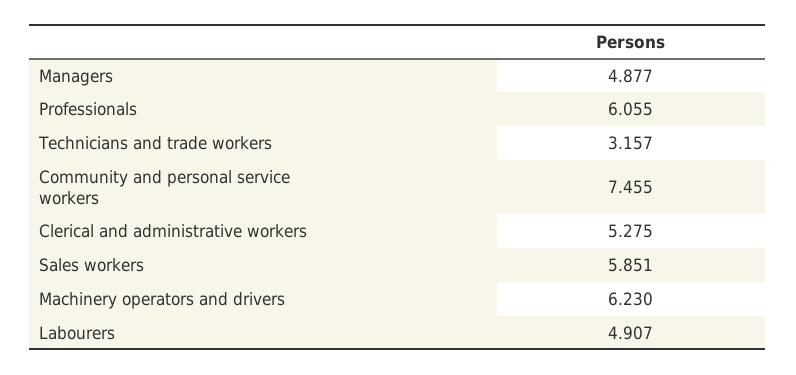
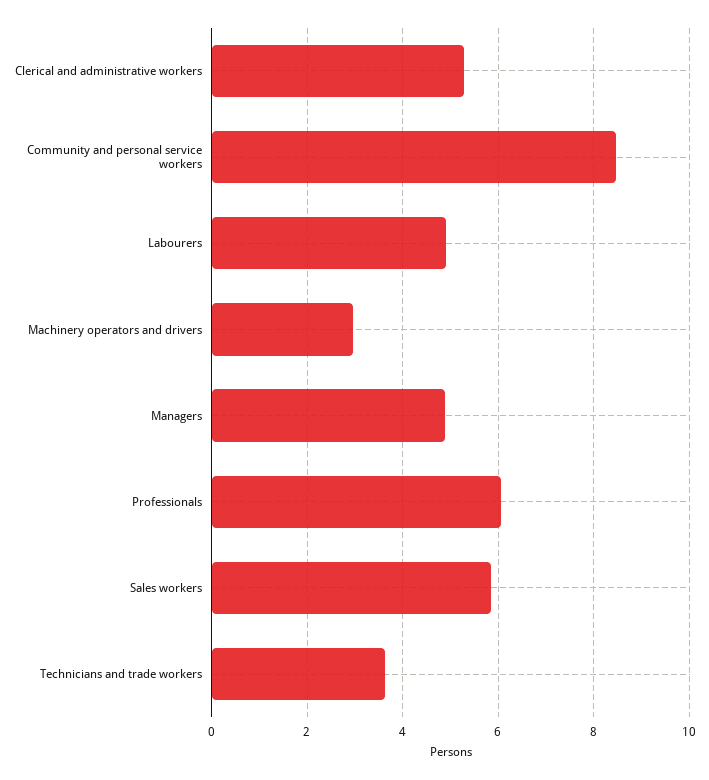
  {
    "Managers": 4.877,
    "Professionals": 6.055,
-   "Technicians and trade workers": 3.157,
+   "Technicians and trade workers": 3.6,
-   "Community and personal service workers": 7.455,
+   "Community and personal service workers": 8.4,
    "Clerical and administrative workers": 5.275,
    "Sales workers": 5.851,
-   "Machinery operators and drivers": 6.23,
+   "Machinery operators and drivers": 3,
    "Labourers": 4.907
  }

